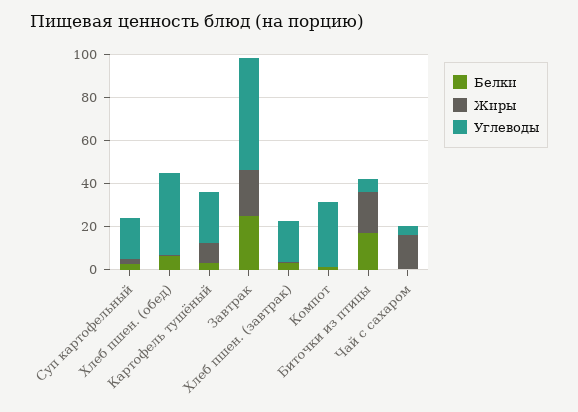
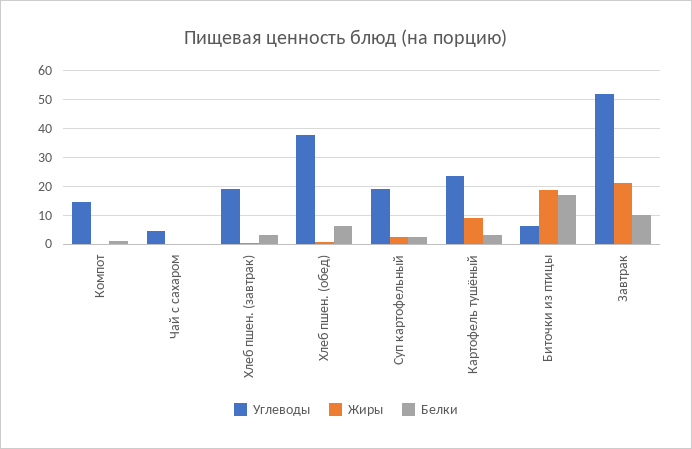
  {
    "Белки": {
      "Суп картофельный": 2.5,
      "Хлеб пшен. (обед)": 5,
      "Картофель тушёный": 2.5,
-     "Завтрак": 25,
+     "Завтрак": 10,
      "Хлеб пшен. (завтрак)": 2.5,
      "Компот": 0,
      "Биточки из птицы": 17.5,
      "Чай с сахаром": 0
    },
    "Жиры": {
      "Суп картофельный": 2.5,
      "Хлеб пшен. (обед)": 0,
      "Картофель тушёный": 10,
      "Завтрак": 20,
      "Хлеб пшен. (завтрак)": 0,
      "Компот": 0,
      "Биточки из птицы": 20,
-     "Чай с сахаром": 15
+     "Чай с сахаром": 0
    },
    "Углеводы": {
      "Суп картофельный": 20,
      "Хлеб пшен. (обед)": 37.5,
      "Картофель тушёный": 22.5,
      "Завтрак": 52.5,
      "Хлеб пшен. (завтрак)": 20,
-     "Компот": 30,
+     "Компот": 15,
      "Биточки из птицы": 5,
      "Чай с сахаром": 5
    }
  }

